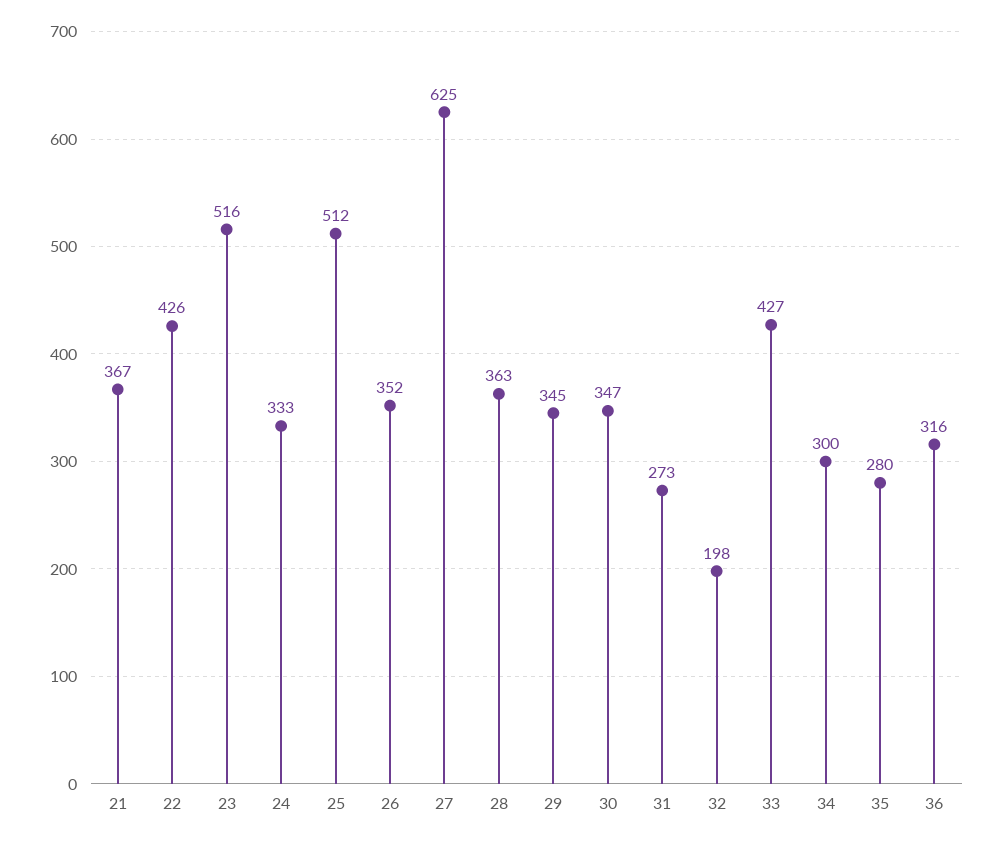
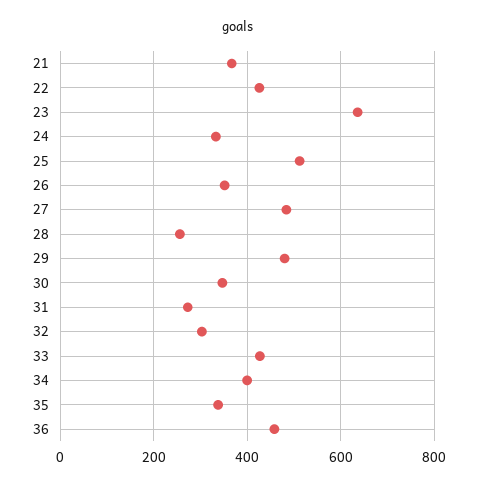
  {
    "21": 367,
    "22": 426,
-   "23": 516,
+   "23": 640,
    "24": 333,
    "25": 512,
    "26": 352,
-   "27": 625,
+   "27": 480,
-   "28": 363,
+   "28": 260,
-   "29": 345,
+   "29": 480,
    "30": 347,
    "31": 273,
-   "32": 198,
+   "32": 300,
    "33": 427,
-   "34": 300,
+   "34": 400,
-   "35": 280,
+   "35": 340,
-   "36": 316
+   "36": 460
  }

